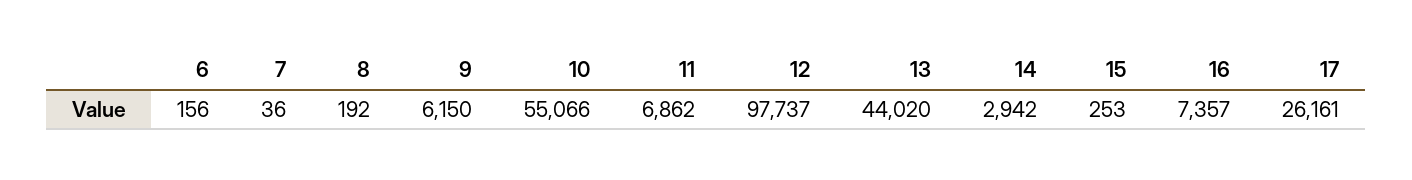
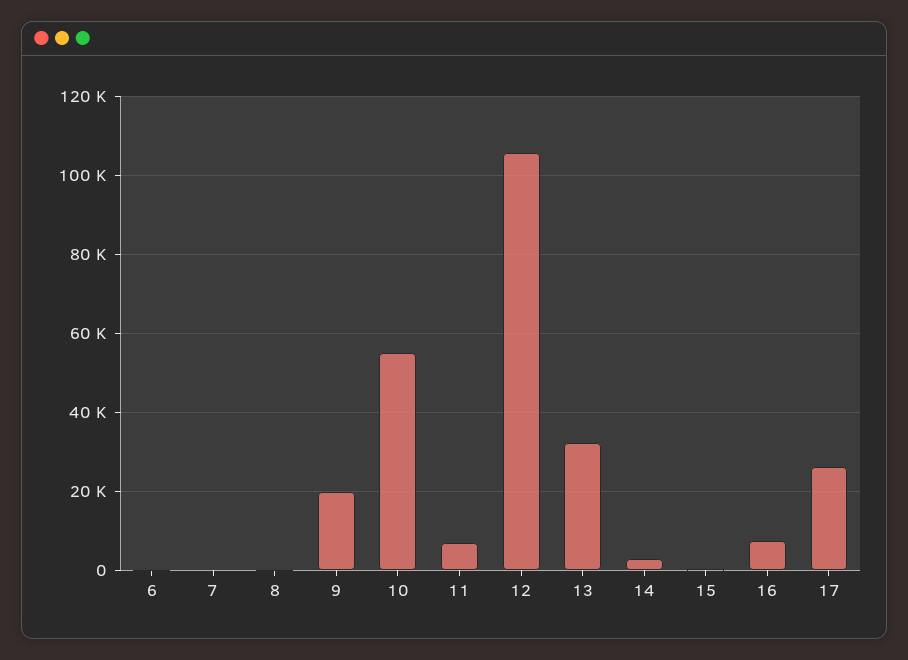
  {
    "6": 156,
    "7": 36,
    "8": 192,
-   "9": 6150,
+   "9": 20000,
    "10": 55066,
    "11": 6862,
-   "12": 97737,
+   "12": 106000,
-   "13": 44020,
+   "13": 32000,
    "14": 2942,
    "15": 253,
    "16": 7357,
    "17": 26161
  }

